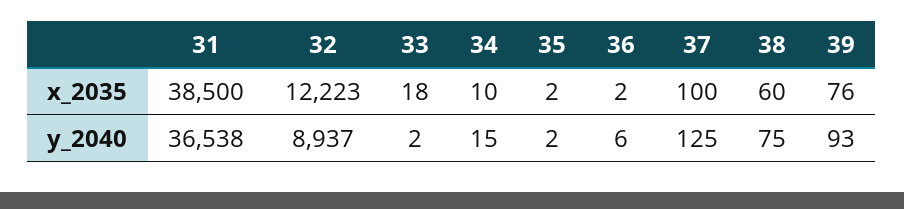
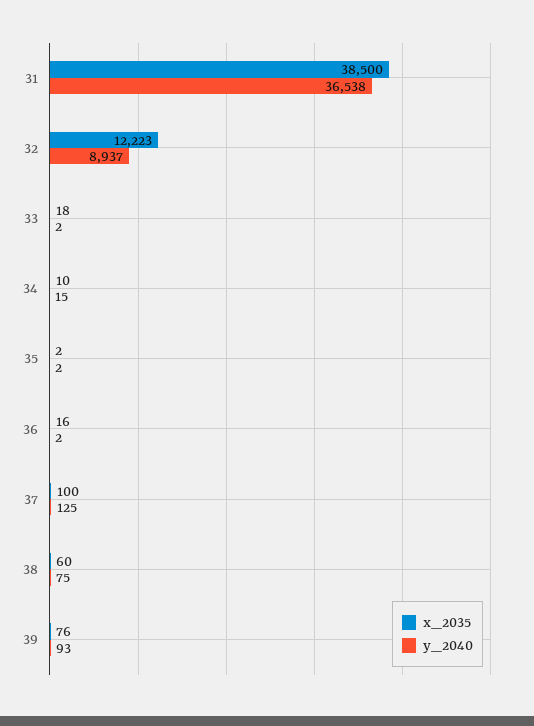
  {
    "x_2035": {
      "31": 38500,
      "32": 12223,
      "33": 18,
      "34": 10,
      "35": 2,
-     "36": 2,
+     "36": 16,
      "37": 100,
      "38": 60,
      "39": 76
    },
    "y_2040": {
      "31": 36538,
      "32": 8937,
      "33": 2,
      "34": 15,
      "35": 2,
-     "36": 6,
+     "36": 2,
      "37": 125,
      "38": 75,
      "39": 93
    }
  }

